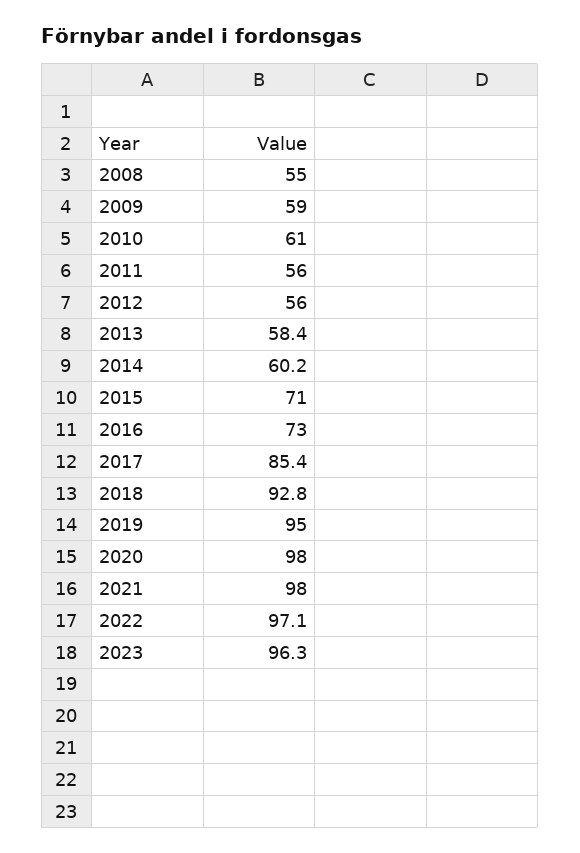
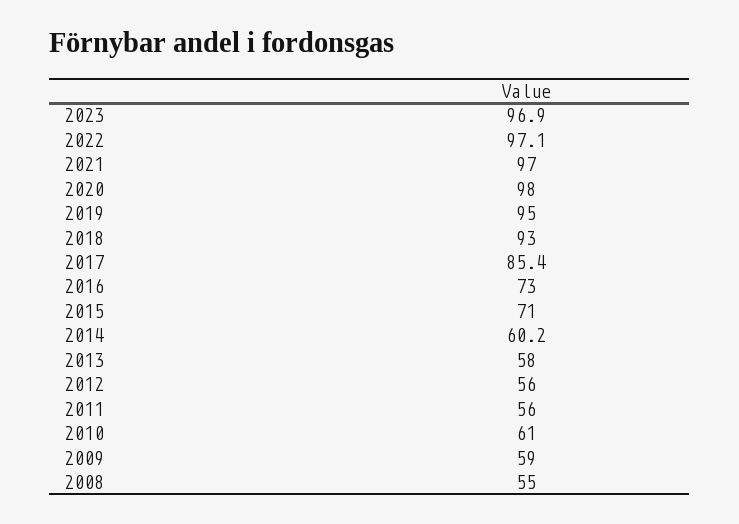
  {
    "2008": 55,
    "2009": 59,
    "2010": 61,
    "2011": 56,
    "2012": 56,
-   "2013": 58.4,
+   "2013": 58,
    "2014": 60.2,
    "2015": 71,
    "2016": 73,
    "2017": 85.4,
-   "2018": 92.8,
+   "2018": 93,
    "2019": 95,
    "2020": 98,
-   "2021": 98,
+   "2021": 97,
    "2022": 97.1,
-   "2023": 96.3
+   "2023": 96.9
  }

